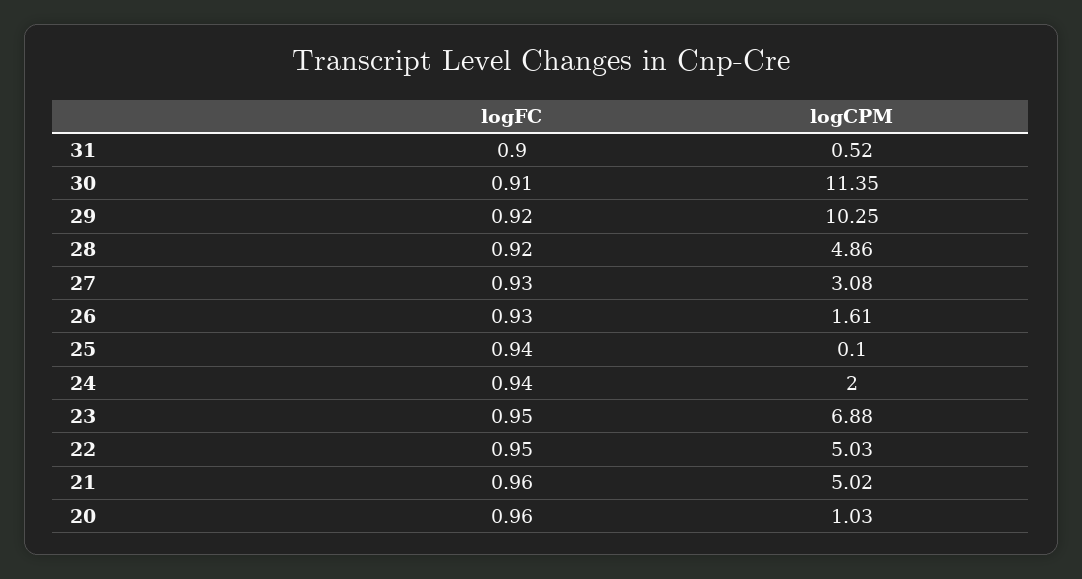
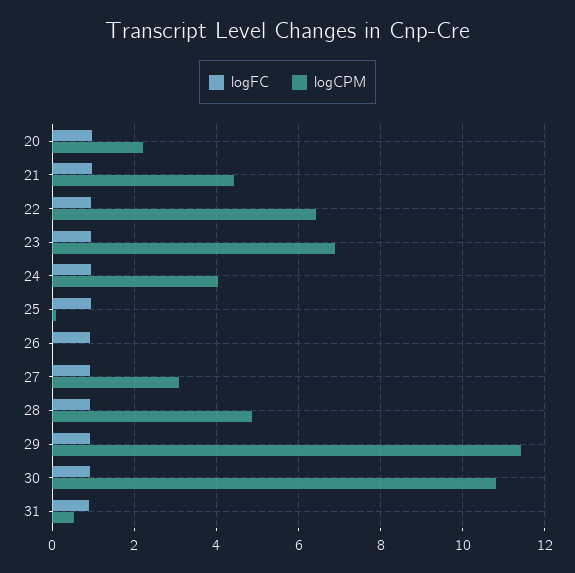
  {
    "logFC": {
      "31": 0.9,
      "30": 0.91,
      "29": 0.92,
      "28": 0.92,
      "27": 0.93,
      "26": 0.93,
      "25": 0.94,
      "24": 0.94,
      "23": 0.95,
      "22": 0.95,
      "21": 0.96,
      "20": 0.96
    },
    "logCPM": {
      "31": 0.52,
-     "30": 11.35,
+     "30": 10.8,
-     "29": 10.25,
+     "29": 11.4,
      "28": 4.86,
      "27": 3.08,
-     "26": 1.61,
+     "26": 0,
      "25": 0.1,
-     "24": 2,
+     "24": 4,
      "23": 6.88,
-     "22": 5.03,
+     "22": 6.4,
-     "21": 5.02,
+     "21": 4.4,
-     "20": 1.03
+     "20": 2.2
    }
  }

